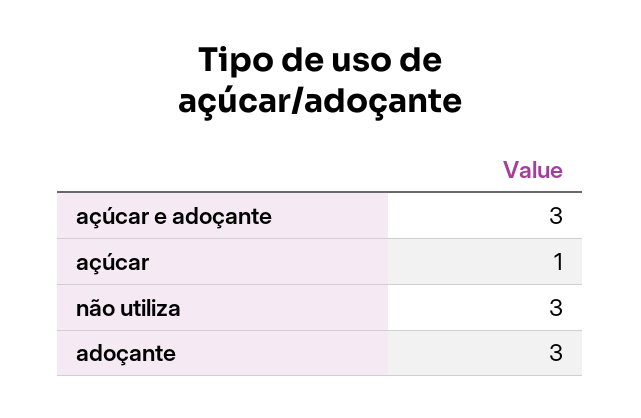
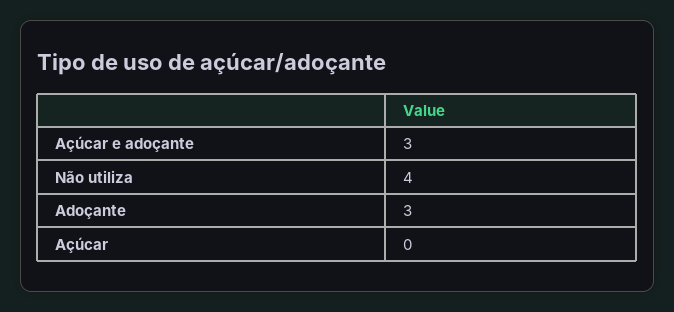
  {
    "açúcar e adoçante": 3,
-   "açúcar": 1,
+   "açúcar": 0,
-   "não utiliza": 3,
+   "não utiliza": 4,
    "adoçante": 3
  }

